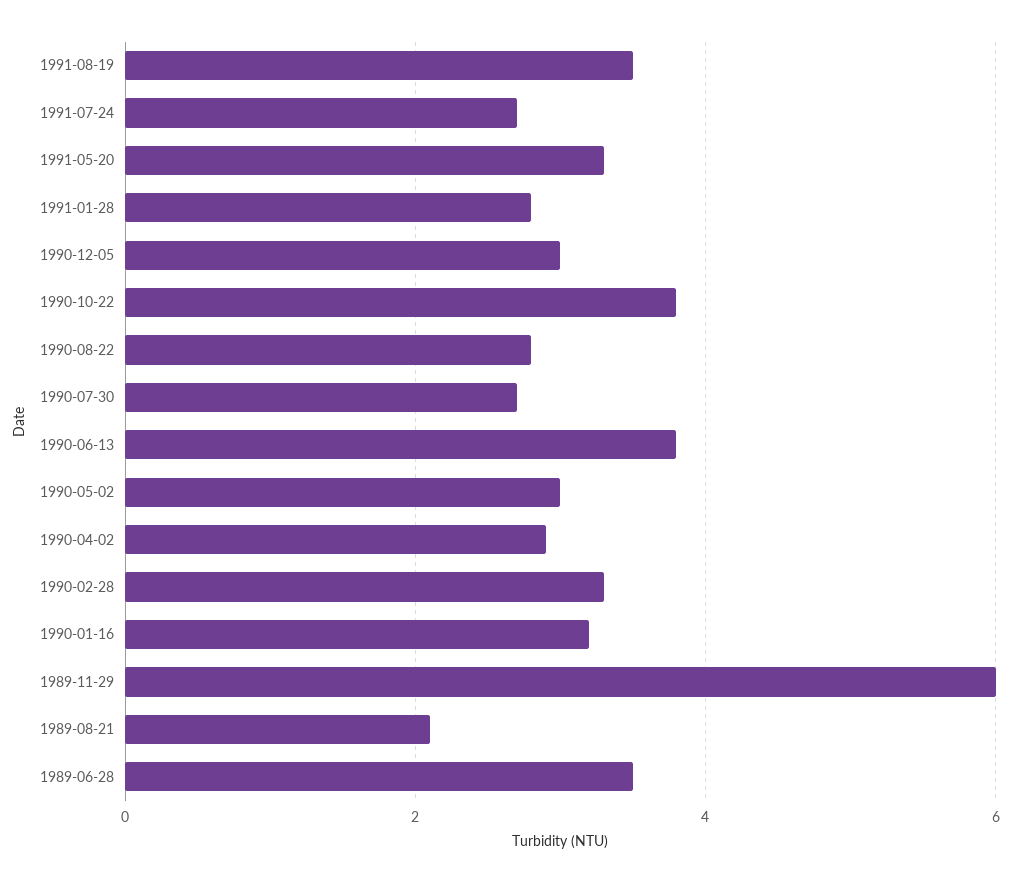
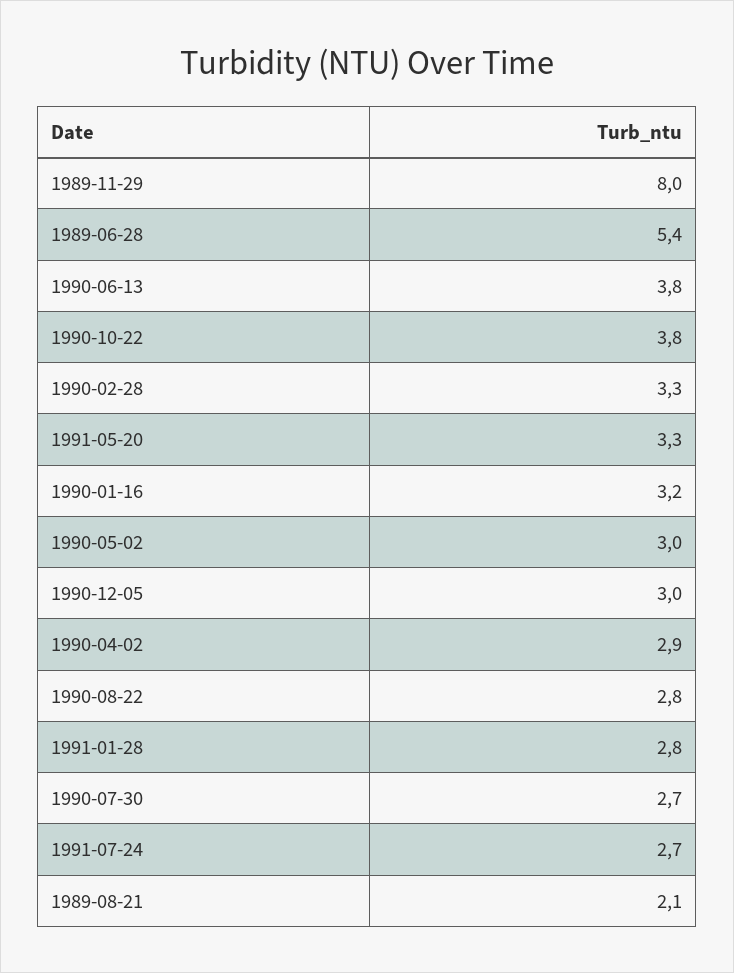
  {
-   "1991-08-19": 3.5,
    "1991-07-24": 2.7,
    "1991-05-20": 3.3,
    "1991-01-28": 2.8,
    "1990-12-05": 3,
    "1990-10-22": 3.8,
    "1990-08-22": 2.8,
    "1990-07-30": 2.7,
    "1990-06-13": 3.8,
    "1990-05-02": 3,
    "1990-04-02": 2.9,
    "1990-02-28": 3.3,
    "1990-01-16": 3.2,
-   "1989-11-29": 6,
+   "1989-11-29": 8,
    "1989-08-21": 2.1,
-   "1989-06-28": 3.5
+   "1989-06-28": 5.4
  }

